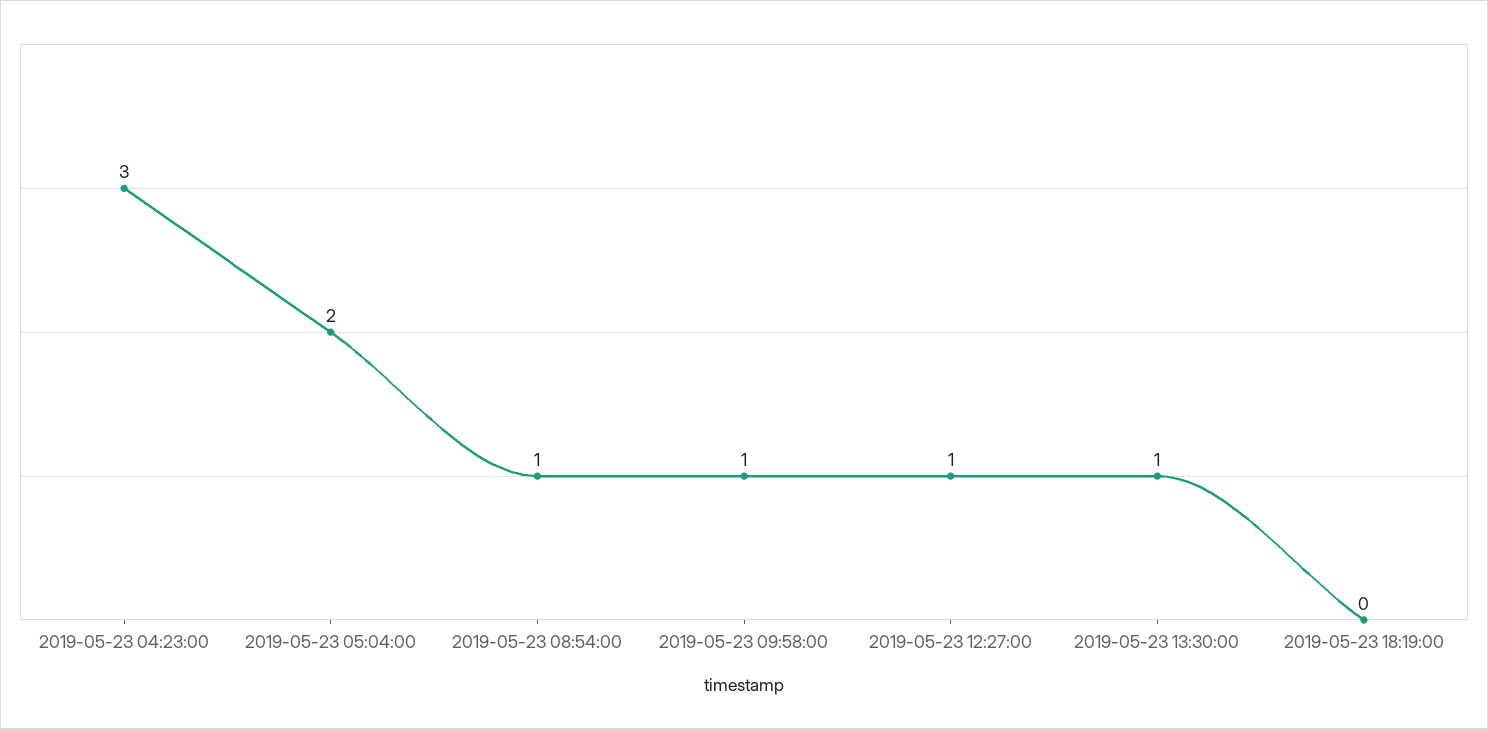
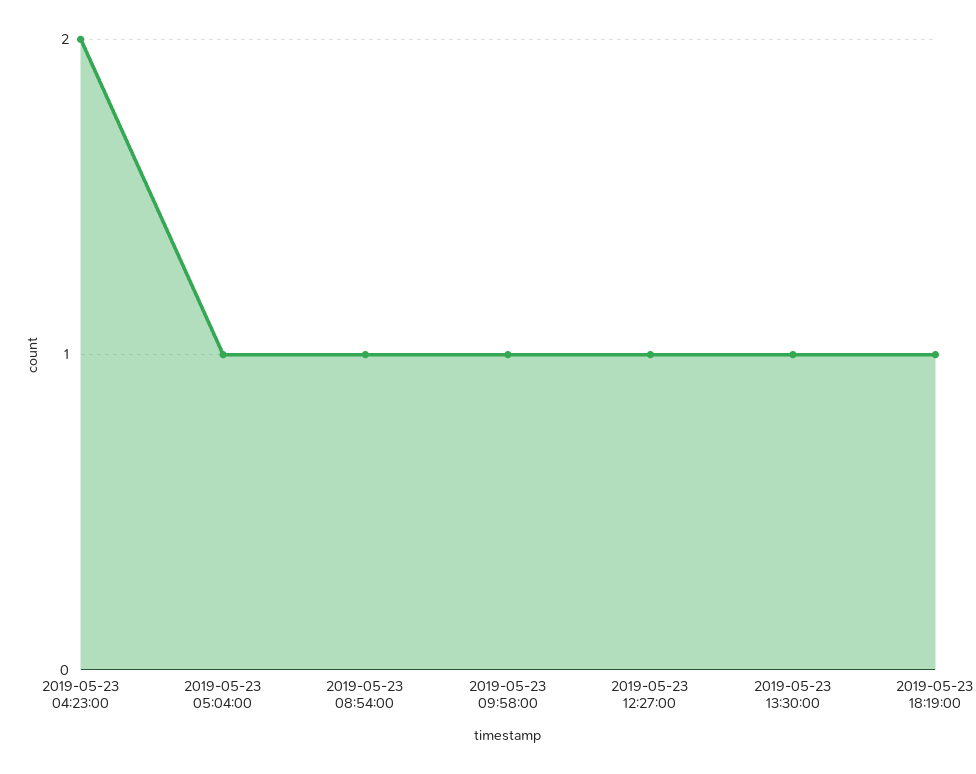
  {
-   "2019-05-23 04:23:00": 3,
+   "2019-05-23 04:23:00": 2,
-   "2019-05-23 05:04:00": 2,
+   "2019-05-23 05:04:00": 1,
    "2019-05-23 08:54:00": 1,
    "2019-05-23 09:58:00": 1,
    "2019-05-23 12:27:00": 1,
    "2019-05-23 13:30:00": 1,
-   "2019-05-23 18:19:00": 0
+   "2019-05-23 18:19:00": 1
  }

